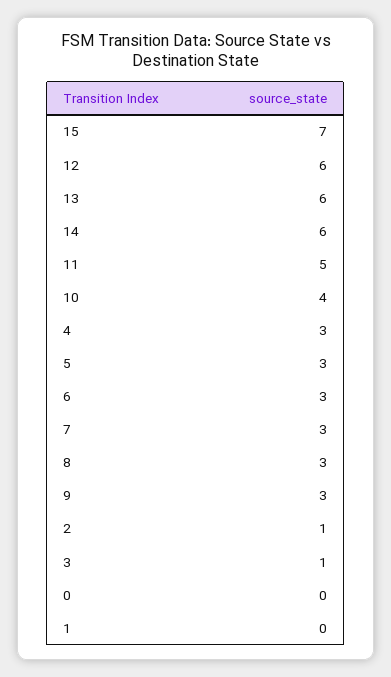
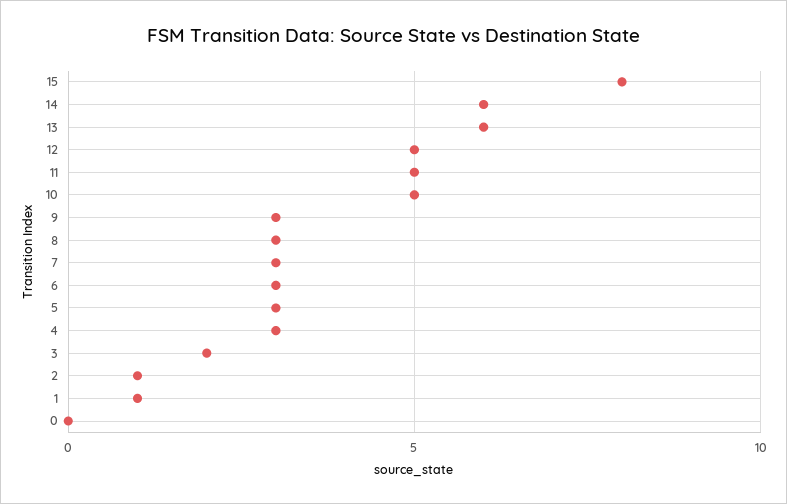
  {
-   "15": 7,
+   "15": 8,
-   "12": 6,
+   "12": 5,
    "13": 6,
    "14": 6,
    "11": 5,
-   "10": 4,
+   "10": 5,
    "4": 3,
    "5": 3,
    "6": 3,
    "7": 3,
    "8": 3,
    "9": 3,
    "2": 1,
-   "3": 1,
+   "3": 2,
    "0": 0,
-   "1": 0
+   "1": 1
  }

